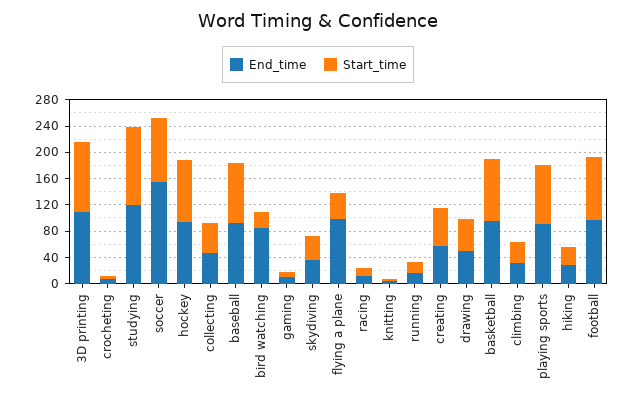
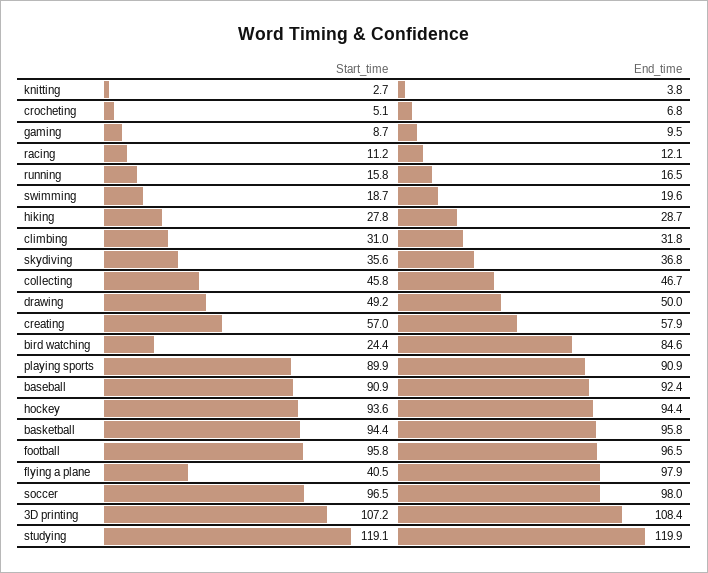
  {
    "End_time": {
      "3D printing": 108.4,
      "crocheting": 6.8,
      "studying": 119.9,
-     "soccer": 160,
+     "soccer": 98,
      "hockey": 94.4,
      "collecting": 46.7,
      "baseball": 92.4,
      "bird watching": 84.6,
      "gaming": 9.5,
      "skydiving": 36.8,
      "flying a plane": 97.9,
      "racing": 12.1,
      "knitting": 3.8,
      "running": 16.5,
      "creating": 57.9,
      "drawing": 50,
      "basketball": 95.8,
      "climbing": 31.8,
      "playing sports": 90.9,
      "hiking": 28.7,
-     "football": 96.5
+     "football": 96.5,
+     "swimming": 19.6
    },
    "Start_time": {
      "3D printing": 107.2,
      "crocheting": 5.1,
      "studying": 119.1,
      "soccer": 96.5,
      "hockey": 93.6,
      "collecting": 45.8,
      "baseball": 90.9,
      "bird watching": 24.4,
      "gaming": 8.7,
      "skydiving": 35.6,
      "flying a plane": 40.5,
      "racing": 11.2,
      "knitting": 2.7,
      "running": 15.8,
      "creating": 57,
      "drawing": 49.2,
      "basketball": 94.4,
      "climbing": 31,
      "playing sports": 89.9,
      "hiking": 27.8,
-     "football": 95.8
+     "football": 95.8,
+     "swimming": 18.7
    }
  }

